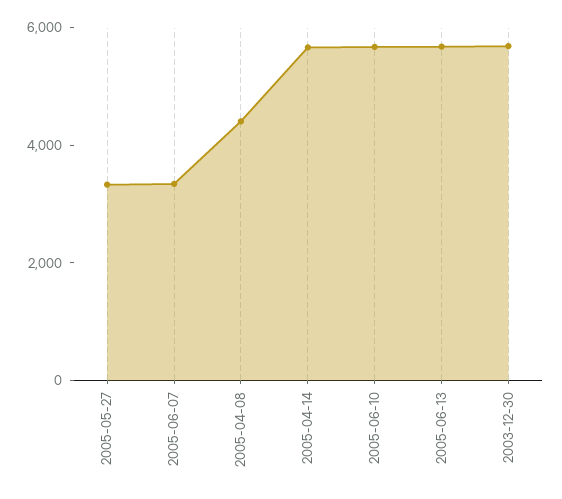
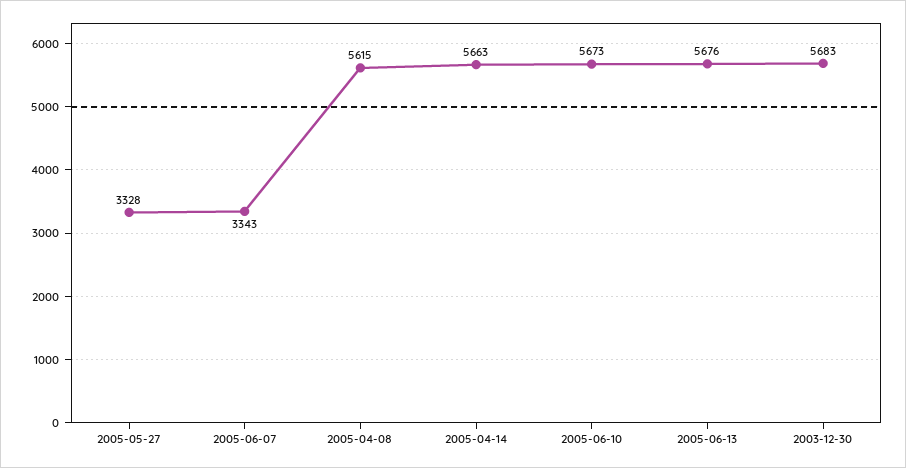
  {
    "2005-05-27": 3328,
    "2005-06-07": 3343,
-   "2005-04-08": 4500,
+   "2005-04-08": 5615,
    "2005-04-14": 5663,
    "2005-06-10": 5673,
    "2005-06-13": 5676,
    "2003-12-30": 5683
  }

